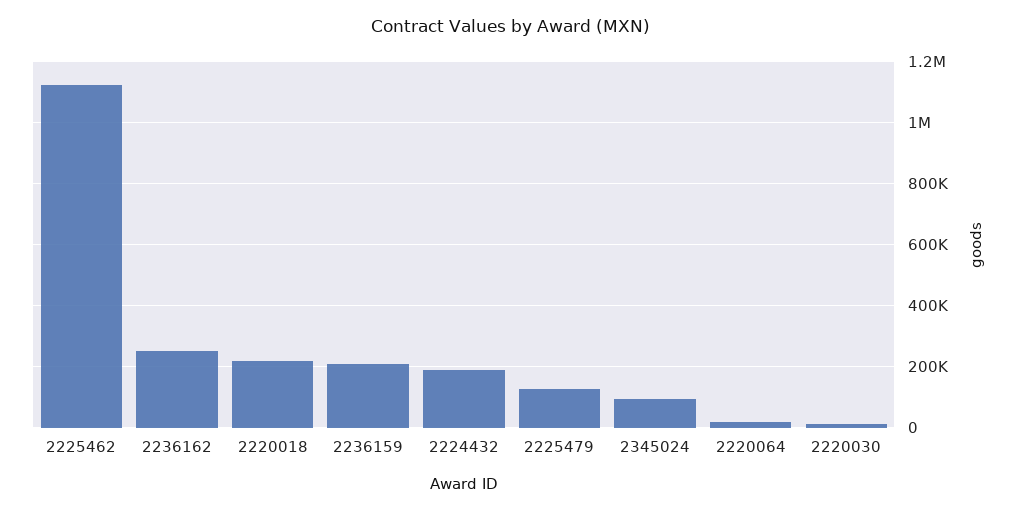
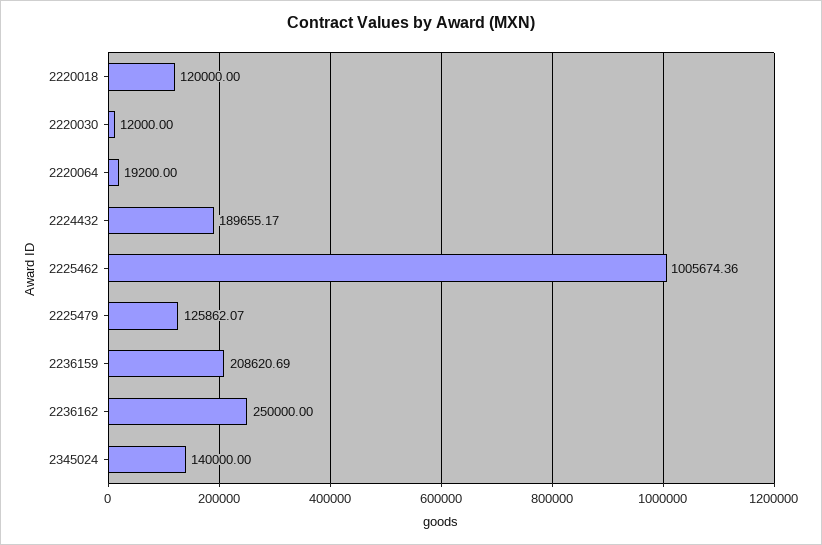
  {
-   "2225462": 1120000,
+   "2225462": 1005674.36,
    "2236162": 250000,
-   "2220018": 220000,
+   "2220018": 120000,
    "2236159": 208620.69,
    "2224432": 189655.17,
    "2225479": 125862.07,
-   "2345024": 100000,
+   "2345024": 140000,
    "2220064": 19200,
    "2220030": 12000
  }

